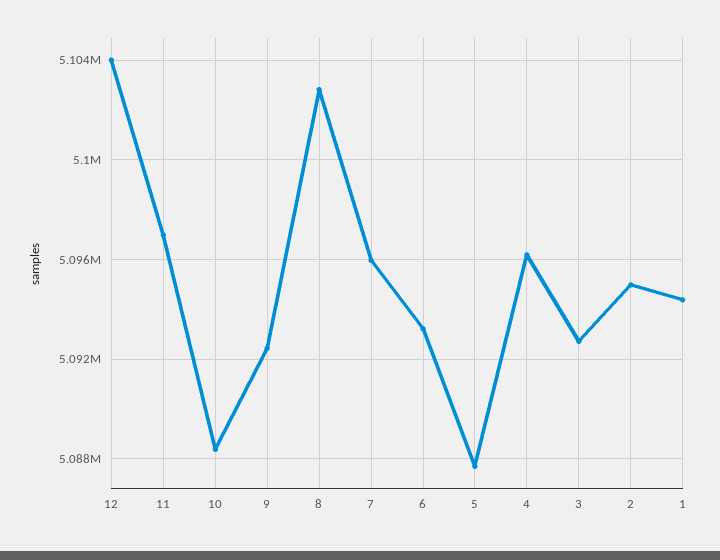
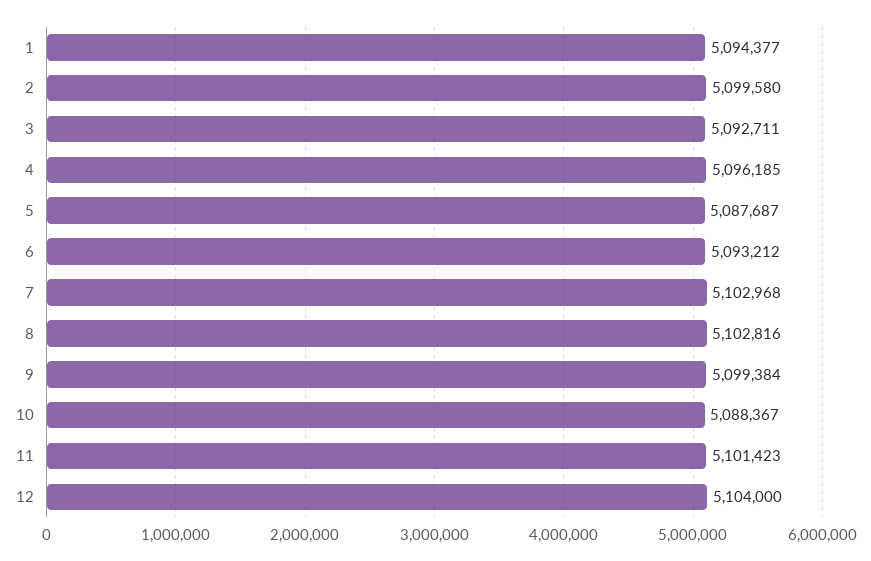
  {
    "12": 5104000,
-   "11": 5097000,
+   "11": 5101423,
    "10": 5088367,
-   "9": 5092500,
+   "9": 5099384,
    "8": 5102816,
-   "7": 5096000,
+   "7": 5102968,
    "6": 5093212,
    "5": 5087687,
    "4": 5096185,
    "3": 5092711,
-   "2": 5095000,
+   "2": 5099580,
    "1": 5094377
  }

